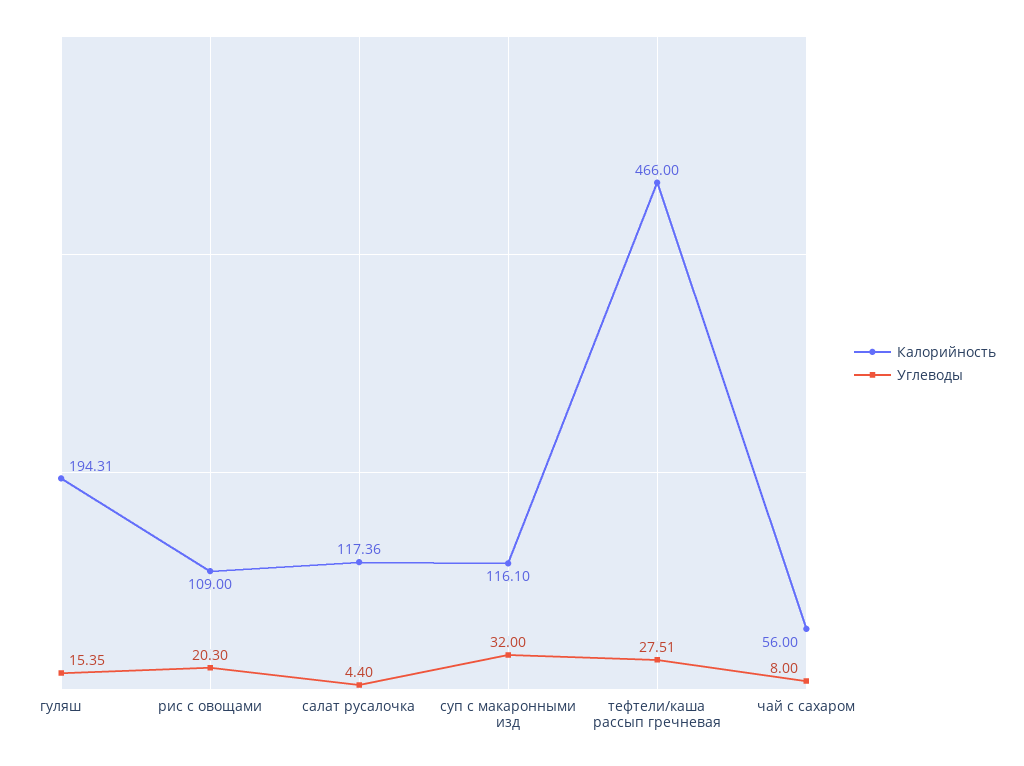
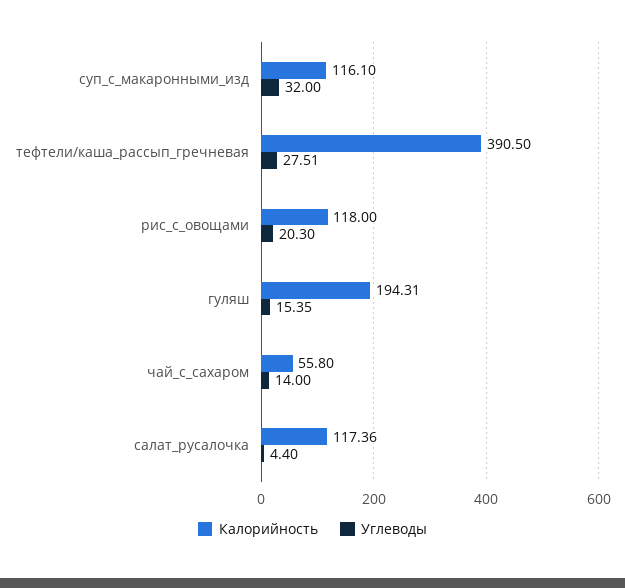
  {
    "Калорийность": {
      "гуляш": 194.31,
-     "рис с овощами": 109,
+     "рис с овощами": 118,
      "салат русалочка": 117.36,
      "суп с макаронными изд": 116.1,
-     "тефтели/каша рассып гречневая": 466,
+     "тефтели/каша рассып гречневая": 390.5,
-     "чай с сахаром": 56
+     "чай с сахаром": 55.8
    },
    "Углеводы": {
      "гуляш": 15.35,
      "рис с овощами": 20.3,
      "салат русалочка": 4.4,
      "суп с макаронными изд": 32,
      "тефтели/каша рассып гречневая": 27.51,
-     "чай с сахаром": 8
+     "чай с сахаром": 14
    }
  }

